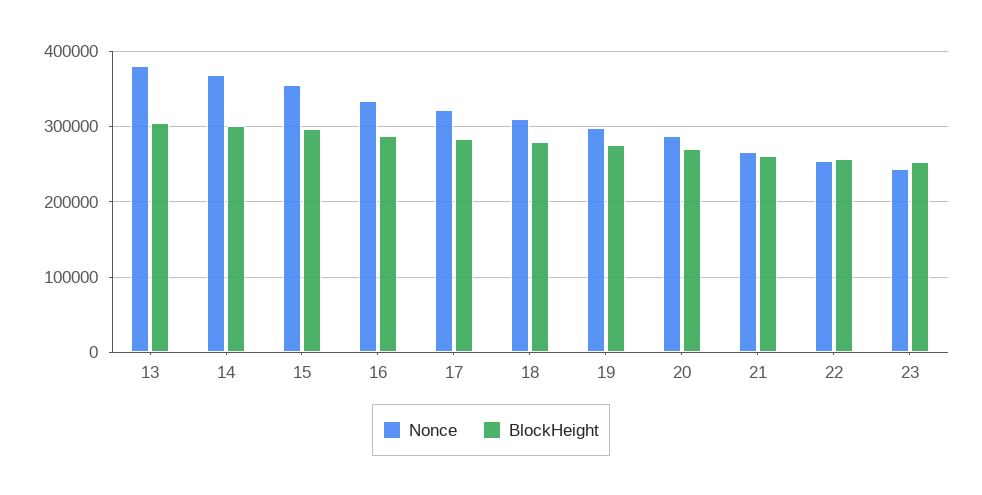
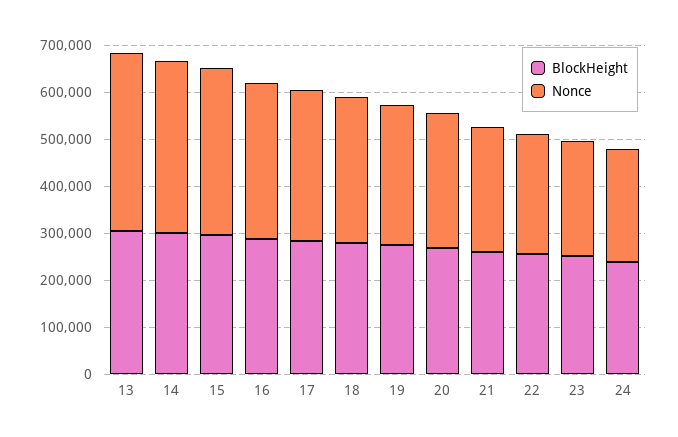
  {
    "Nonce": {
      "13": 380000,
      "14": 370000,
      "15": 360000,
      "16": 330000,
      "17": 320000,
      "18": 310000,
      "19": 300000,
      "20": 290000,
      "21": 270000,
      "22": 250000,
-     "23": 240000
+     "23": 240000,
+     "24": 240000
    },
    "BlockHeight": {
      "13": 300000,
      "14": 300000,
      "15": 300000,
      "16": 290000,
      "17": 280000,
      "18": 280000,
      "19": 270000,
      "20": 270000,
      "21": 260000,
      "22": 260000,
-     "23": 250000
+     "23": 250000,
+     "24": 240000
    }
  }

